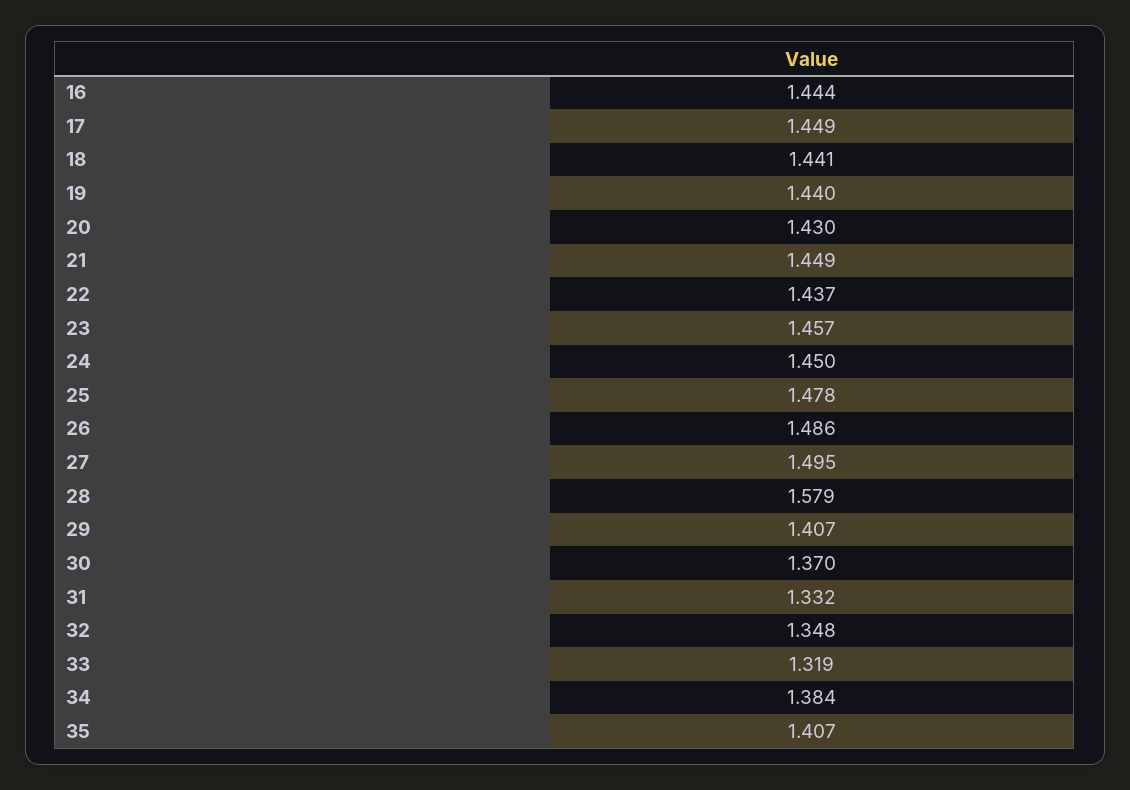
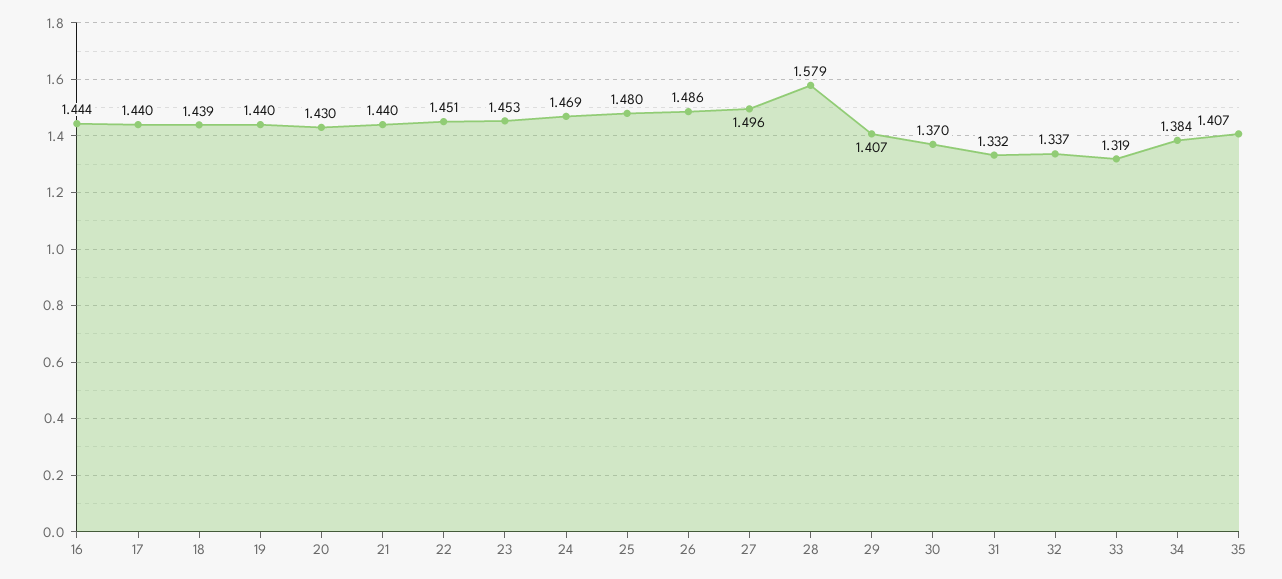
  {
    "16": 1.444,
-   "17": 1.449,
+   "17": 1.44,
-   "18": 1.441,
+   "18": 1.439,
    "19": 1.44,
    "20": 1.43,
-   "21": 1.449,
+   "21": 1.44,
-   "22": 1.437,
+   "22": 1.451,
-   "23": 1.457,
+   "23": 1.453,
-   "24": 1.45,
+   "24": 1.469,
-   "25": 1.478,
+   "25": 1.48,
    "26": 1.486,
-   "27": 1.495,
+   "27": 1.496,
    "28": 1.579,
    "29": 1.407,
    "30": 1.37,
    "31": 1.332,
-   "32": 1.348,
+   "32": 1.337,
    "33": 1.319,
    "34": 1.384,
    "35": 1.407
  }

